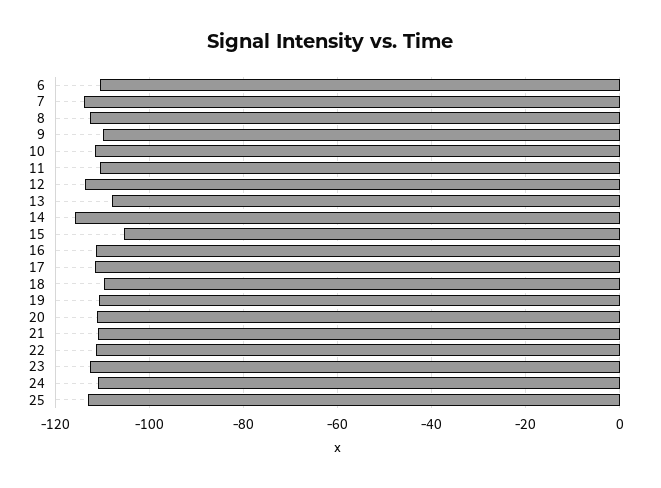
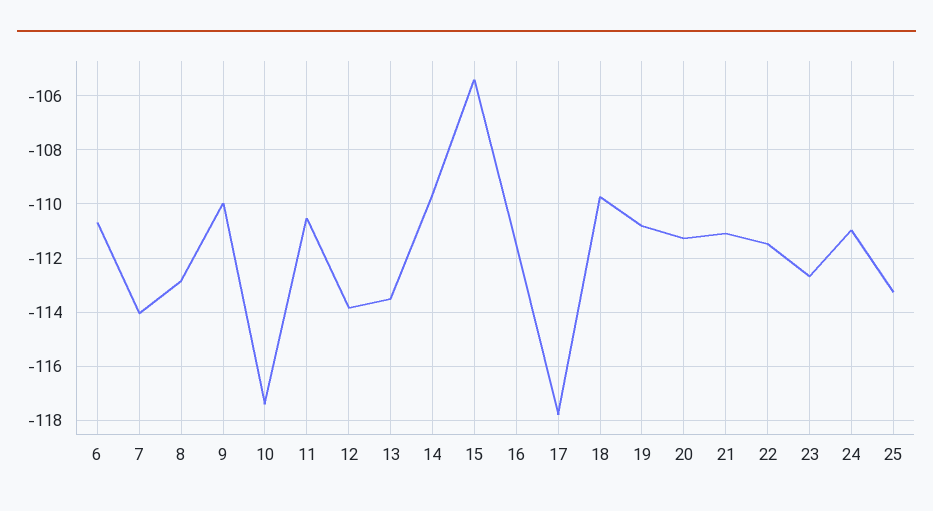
  {
    "6": -110.75,
    "7": -114,
    "8": -112.75,
    "9": -110,
-   "10": -112,
+   "10": -117.5,
    "11": -110.5,
    "12": -113.75,
-   "13": -108,
+   "13": -113.5,
-   "14": -116,
+   "14": -109.75,
    "15": -105.5,
    "16": -111.5,
-   "17": -112,
+   "17": -117.75,
    "18": -109.75,
    "19": -110.75,
    "20": -111.25,
    "21": -111,
    "22": -111.5,
    "23": -112.75,
    "24": -111,
    "25": -113.25
  }

